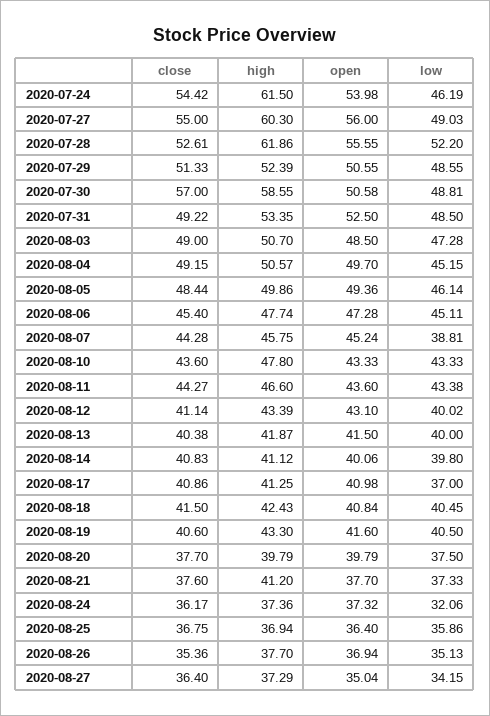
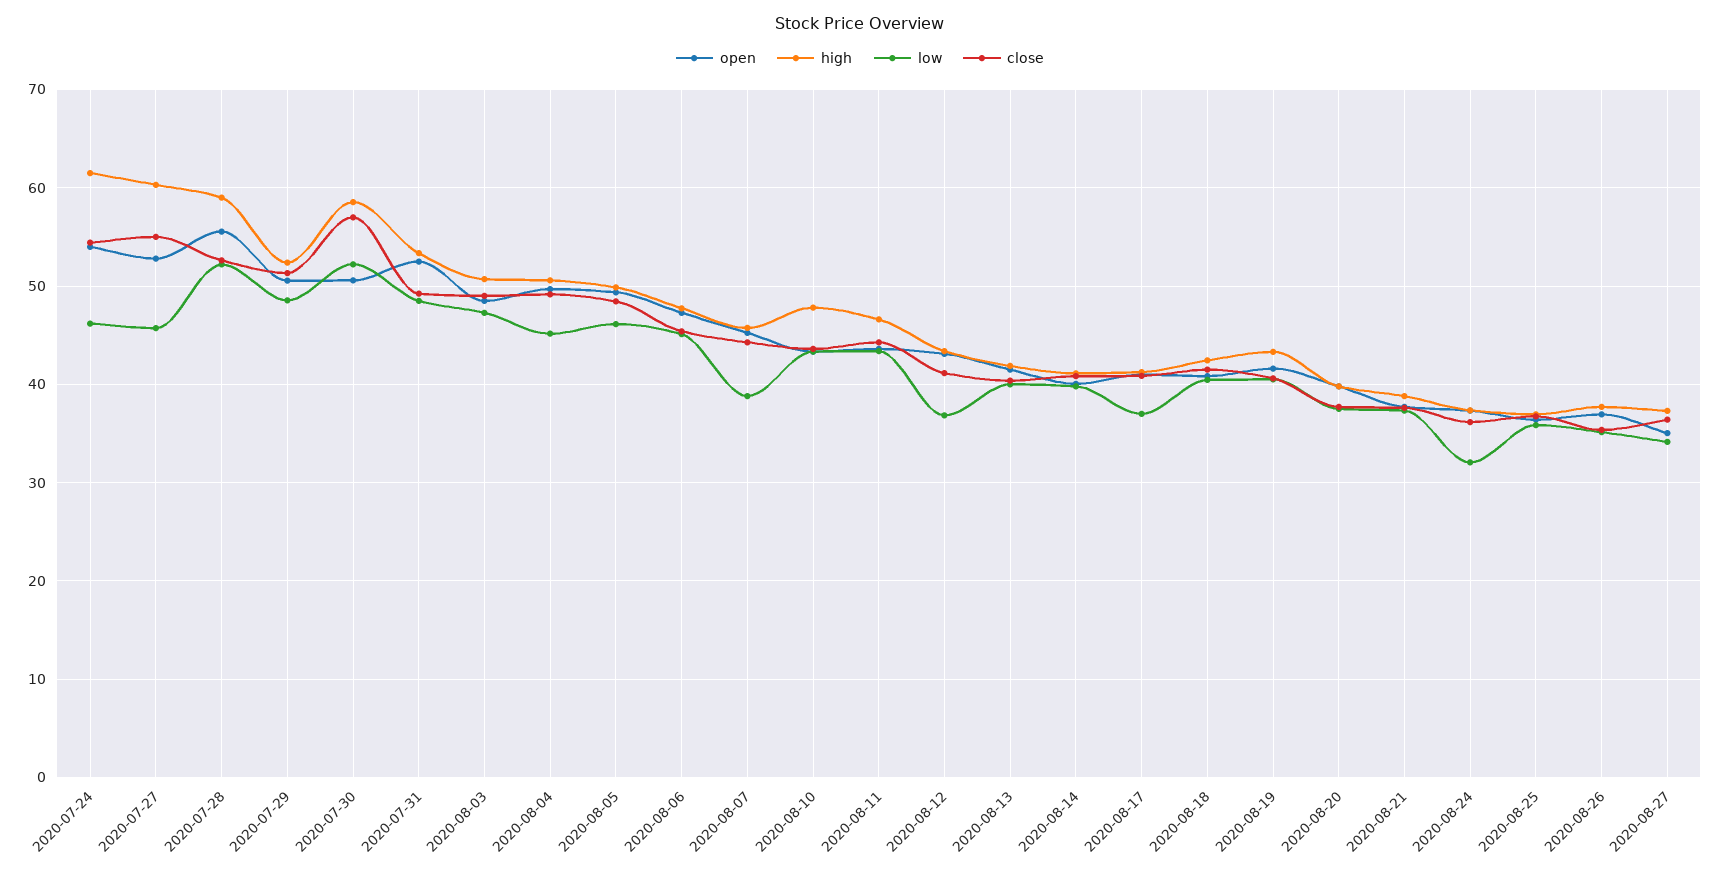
  {
    "close": {
      "2020-07-24": 54.42,
      "2020-07-27": 55,
      "2020-07-28": 52.61,
      "2020-07-29": 51.33,
      "2020-07-30": 57,
      "2020-07-31": 49.22,
      "2020-08-03": 49,
      "2020-08-04": 49.15,
      "2020-08-05": 48.44,
      "2020-08-06": 45.4,
      "2020-08-07": 44.28,
      "2020-08-10": 43.6,
      "2020-08-11": 44.27,
      "2020-08-12": 41.14,
      "2020-08-13": 40.38,
      "2020-08-14": 40.83,
      "2020-08-17": 40.86,
      "2020-08-18": 41.5,
      "2020-08-19": 40.6,
      "2020-08-20": 37.7,
      "2020-08-21": 37.6,
      "2020-08-24": 36.17,
      "2020-08-25": 36.75,
      "2020-08-26": 35.36,
      "2020-08-27": 36.4
    },
    "high": {
      "2020-07-24": 61.5,
      "2020-07-27": 60.3,
-     "2020-07-28": 61.86,
+     "2020-07-28": 59,
      "2020-07-29": 52.39,
      "2020-07-30": 58.55,
      "2020-07-31": 53.35,
      "2020-08-03": 50.7,
      "2020-08-04": 50.57,
      "2020-08-05": 49.86,
      "2020-08-06": 47.74,
      "2020-08-07": 45.75,
      "2020-08-10": 47.8,
      "2020-08-11": 46.6,
      "2020-08-12": 43.39,
      "2020-08-13": 41.87,
      "2020-08-14": 41.12,
      "2020-08-17": 41.25,
      "2020-08-18": 42.43,
      "2020-08-19": 43.3,
      "2020-08-20": 39.79,
-     "2020-08-21": 41.2,
+     "2020-08-21": 39,
      "2020-08-24": 37.36,
      "2020-08-25": 36.94,
      "2020-08-26": 37.7,
      "2020-08-27": 37.29
    },
    "open": {
      "2020-07-24": 53.98,
-     "2020-07-27": 56,
+     "2020-07-27": 53,
      "2020-07-28": 55.55,
      "2020-07-29": 50.55,
      "2020-07-30": 50.58,
      "2020-07-31": 52.5,
      "2020-08-03": 48.5,
      "2020-08-04": 49.7,
      "2020-08-05": 49.36,
      "2020-08-06": 47.28,
      "2020-08-07": 45.24,
      "2020-08-10": 43.33,
      "2020-08-11": 43.6,
      "2020-08-12": 43.1,
      "2020-08-13": 41.5,
      "2020-08-14": 40.06,
      "2020-08-17": 40.98,
      "2020-08-18": 40.84,
      "2020-08-19": 41.6,
      "2020-08-20": 39.79,
      "2020-08-21": 37.7,
      "2020-08-24": 37.32,
      "2020-08-25": 36.4,
      "2020-08-26": 36.94,
      "2020-08-27": 35.04
    },
    "low": {
      "2020-07-24": 46.19,
-     "2020-07-27": 49.03,
+     "2020-07-27": 46,
      "2020-07-28": 52.2,
      "2020-07-29": 48.55,
-     "2020-07-30": 48.81,
+     "2020-07-30": 52,
      "2020-07-31": 48.5,
      "2020-08-03": 47.28,
      "2020-08-04": 45.15,
      "2020-08-05": 46.14,
      "2020-08-06": 45.11,
      "2020-08-07": 38.81,
      "2020-08-10": 43.33,
      "2020-08-11": 43.38,
-     "2020-08-12": 40.02,
+     "2020-08-12": 37,
      "2020-08-13": 40,
      "2020-08-14": 39.8,
      "2020-08-17": 37,
      "2020-08-18": 40.45,
      "2020-08-19": 40.5,
      "2020-08-20": 37.5,
      "2020-08-21": 37.33,
      "2020-08-24": 32.06,
      "2020-08-25": 35.86,
      "2020-08-26": 35.13,
      "2020-08-27": 34.15
    }
  }

